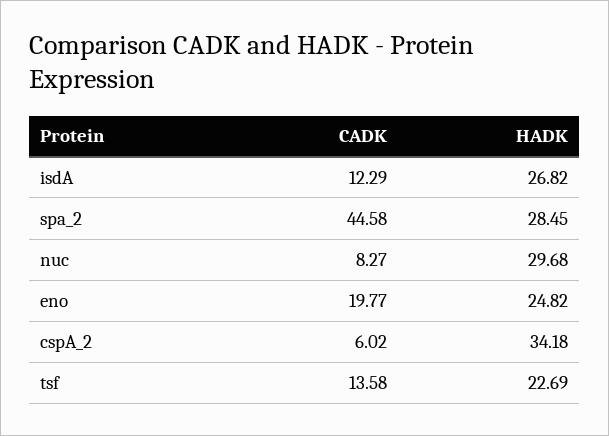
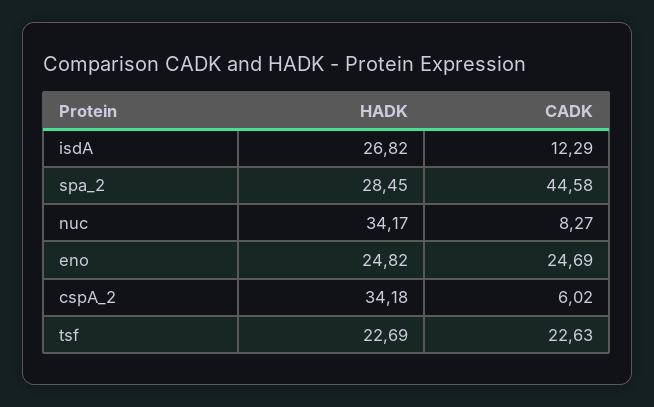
  {
    "CADK": {
      "isdA": 12.29,
      "spa_2": 44.58,
      "nuc": 8.27,
-     "eno": 19.77,
+     "eno": 24.69,
      "cspA_2": 6.02,
-     "tsf": 13.58
+     "tsf": 22.63
    },
    "HADK": {
      "isdA": 26.82,
      "spa_2": 28.45,
-     "nuc": 29.68,
+     "nuc": 34.17,
      "eno": 24.82,
      "cspA_2": 34.18,
      "tsf": 22.69
    }
  }

